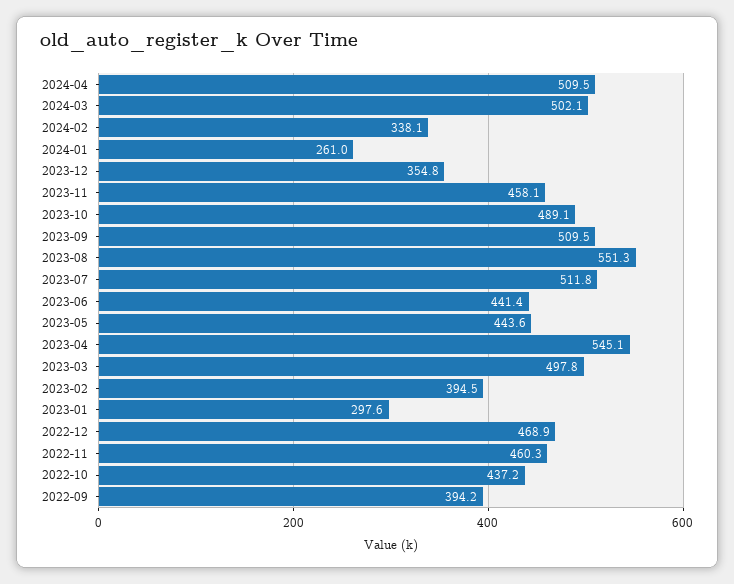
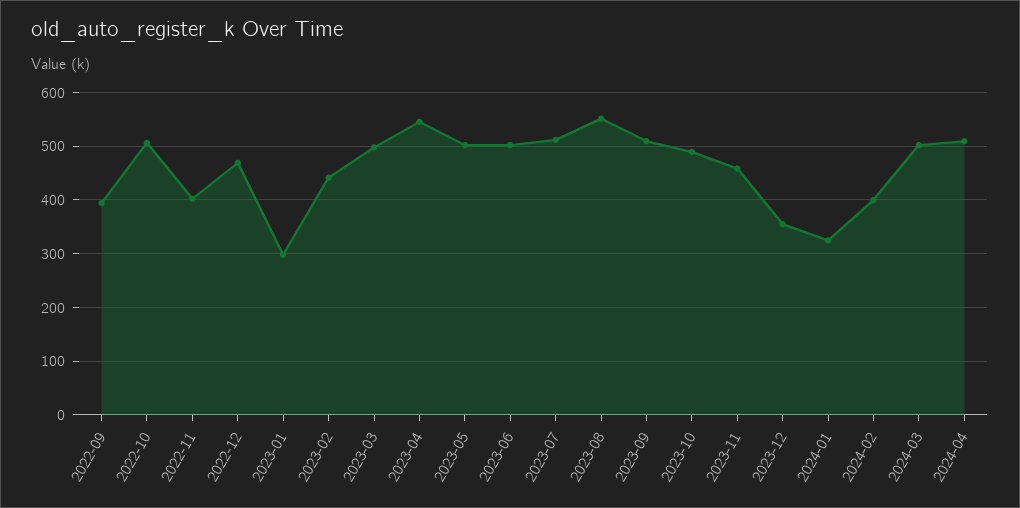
  {
    "2024-04": 509.5,
    "2024-03": 502.1,
-   "2024-02": 338.1,
+   "2024-02": 400,
-   "2024-01": 261,
+   "2024-01": 320,
    "2023-12": 354.8,
    "2023-11": 458.1,
    "2023-10": 489.1,
    "2023-09": 509.5,
    "2023-08": 551.3,
    "2023-07": 511.8,
-   "2023-06": 441.4,
+   "2023-06": 500,
-   "2023-05": 443.6,
+   "2023-05": 500,
    "2023-04": 545.1,
    "2023-03": 497.8,
-   "2023-02": 394.5,
+   "2023-02": 440,
    "2023-01": 297.6,
    "2022-12": 468.9,
-   "2022-11": 460.3,
+   "2022-11": 400,
-   "2022-10": 437.2,
+   "2022-10": 500,
    "2022-09": 394.2
  }

